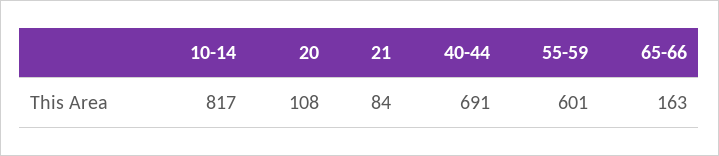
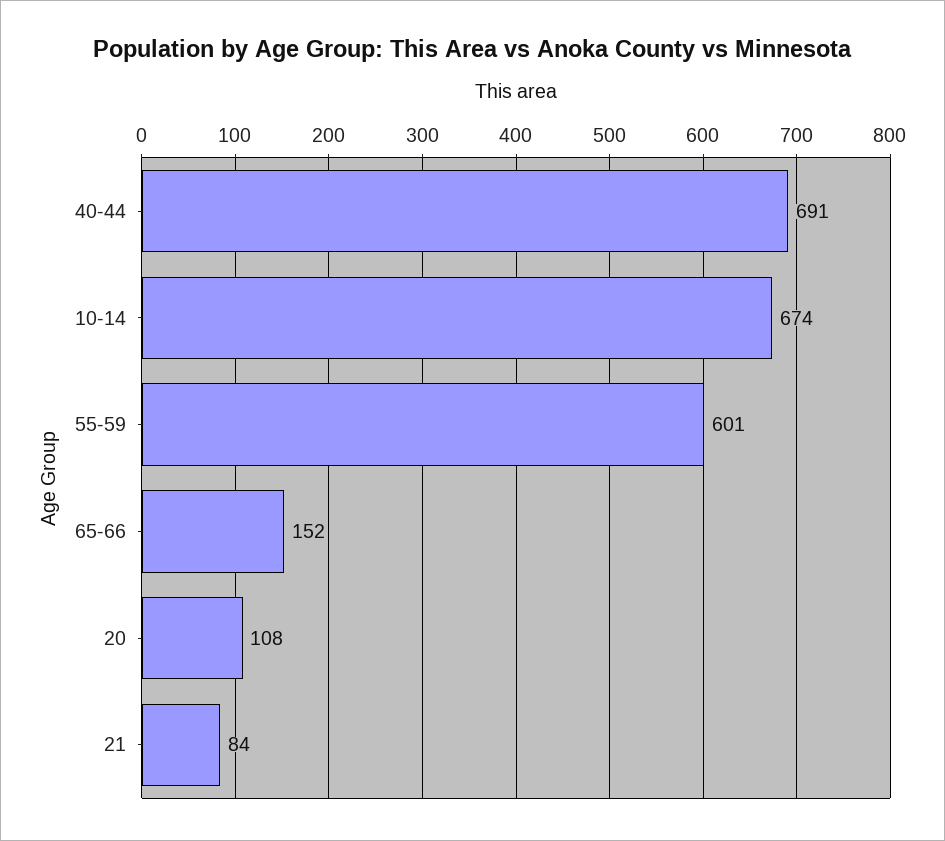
  {
-   "10-14": 817,
+   "10-14": 674,
    "20": 108,
    "21": 84,
    "40-44": 691,
    "55-59": 601,
-   "65-66": 163
+   "65-66": 152
  }

